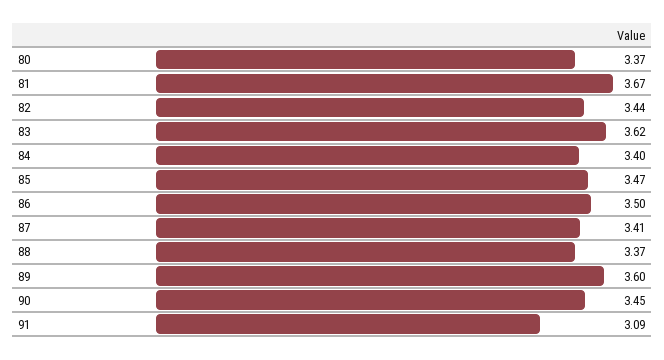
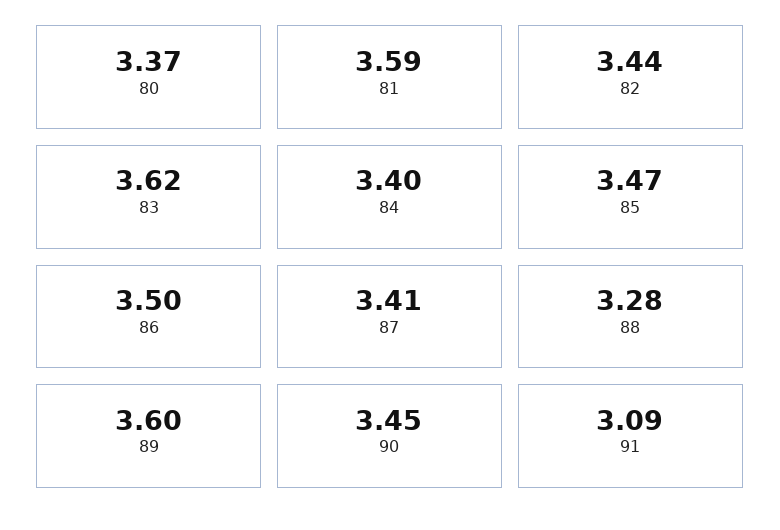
  {
    "80": 3.37,
-   "81": 3.67,
+   "81": 3.59,
    "82": 3.44,
    "83": 3.62,
    "84": 3.4,
    "85": 3.47,
    "86": 3.5,
    "87": 3.41,
-   "88": 3.37,
+   "88": 3.28,
    "89": 3.6,
    "90": 3.45,
    "91": 3.09
  }

